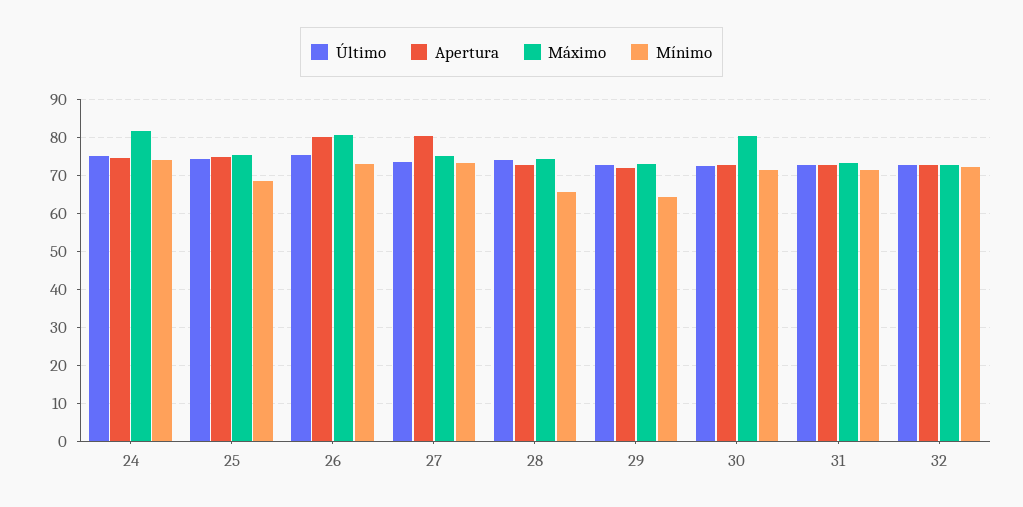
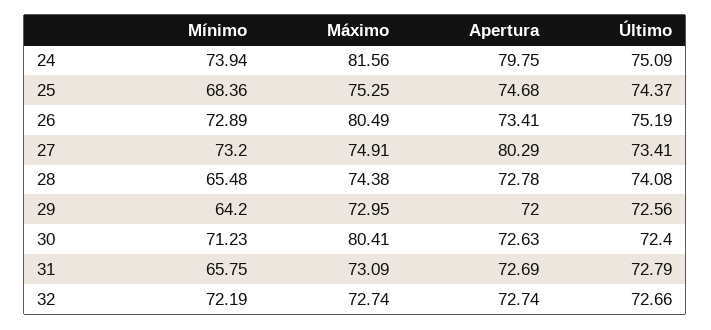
  {
    "Último": {
      "24": 75.09,
      "25": 74.37,
      "26": 75.19,
      "27": 73.41,
      "28": 74.08,
      "29": 72.56,
      "30": 72.4,
      "31": 72.79,
      "32": 72.66
    },
    "Apertura": {
-     "24": 74,
+     "24": 79.75,
      "25": 74.68,
-     "26": 80,
+     "26": 73.41,
      "27": 80.29,
      "28": 72.78,
      "29": 72,
      "30": 72.63,
      "31": 72.69,
      "32": 72.74
    },
    "Máximo": {
      "24": 81.56,
      "25": 75.25,
      "26": 80.49,
      "27": 74.91,
      "28": 74.38,
      "29": 72.95,
      "30": 80.41,
      "31": 73.09,
      "32": 72.74
    },
    "Mínimo": {
      "24": 73.94,
      "25": 68.36,
      "26": 72.89,
      "27": 73.2,
      "28": 65.48,
      "29": 64.2,
      "30": 71.23,
-     "31": 72,
+     "31": 65.75,
      "32": 72.19
    }
  }

